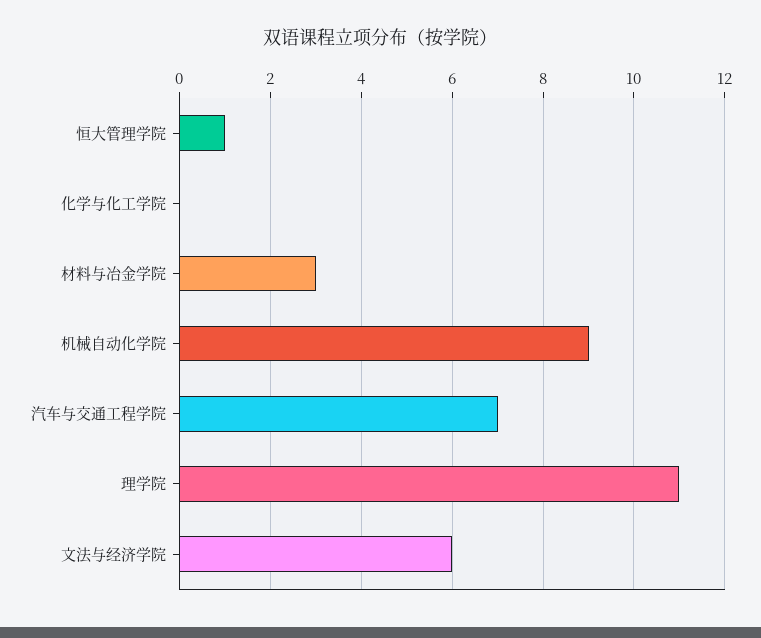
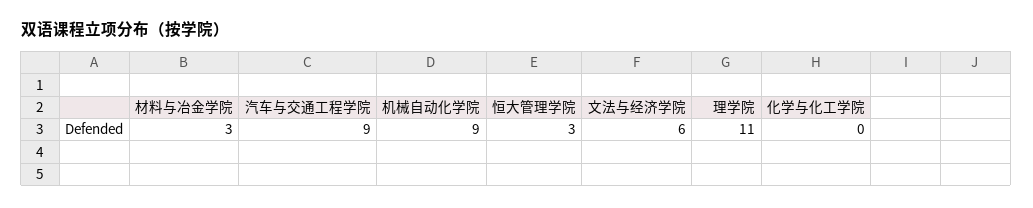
  {
-   "恒大管理学院": 1,
+   "恒大管理学院": 3,
    "化学与化工学院": 0,
    "材料与冶金学院": 3,
    "机械自动化学院": 9,
-   "汽车与交通工程学院": 7,
+   "汽车与交通工程学院": 9,
    "理学院": 11,
    "文法与经济学院": 6
  }

